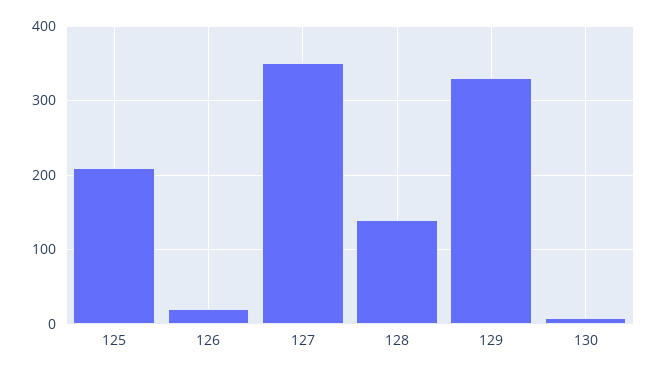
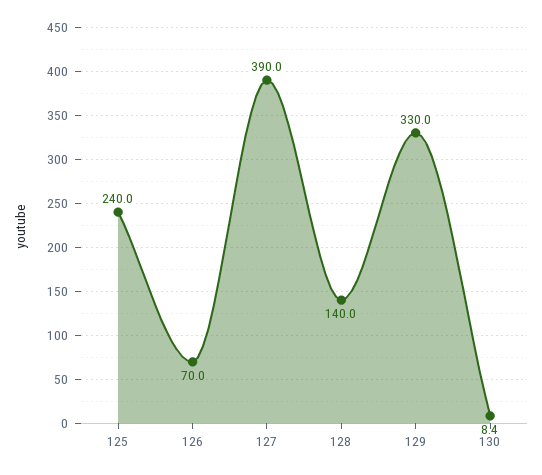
  {
-   "125": 210,
+   "125": 240,
-   "126": 20,
+   "126": 70,
-   "127": 350,
+   "127": 390,
    "128": 140,
    "129": 330,
    "130": 8.4
  }

